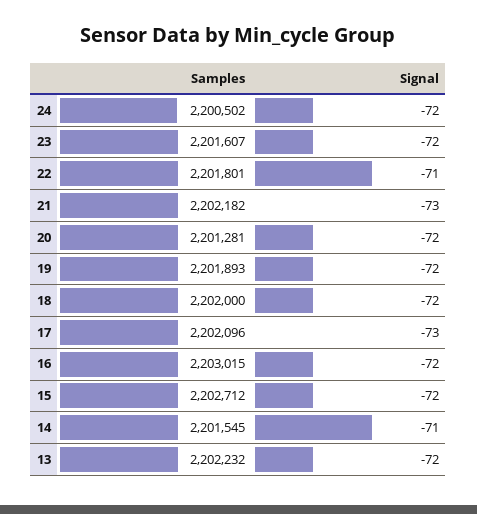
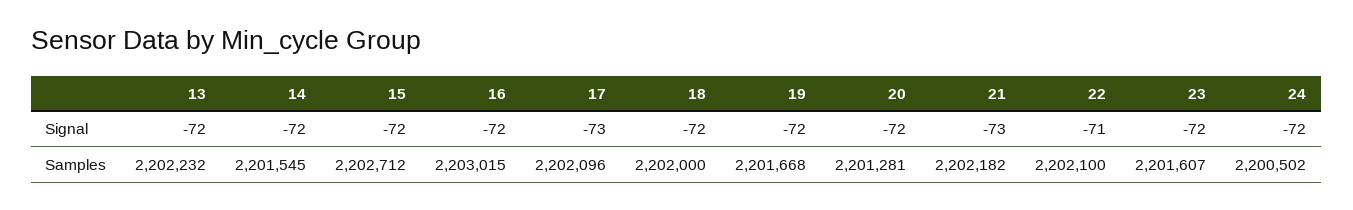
  {
    "Samples": {
      "24": 2200502,
      "23": 2201607,
-     "22": 2201801,
+     "22": 2202100,
      "21": 2202182,
      "20": 2201281,
-     "19": 2201893,
+     "19": 2201668,
      "18": 2202000,
      "17": 2202096,
      "16": 2203015,
      "15": 2202712,
      "14": 2201545,
      "13": 2202232
    },
    "Signal": {
      "24": -72,
      "23": -72,
      "22": -71,
      "21": -73,
      "20": -72,
      "19": -72,
      "18": -72,
      "17": -73,
      "16": -72,
      "15": -72,
-     "14": -71,
+     "14": -72,
      "13": -72
    }
  }

